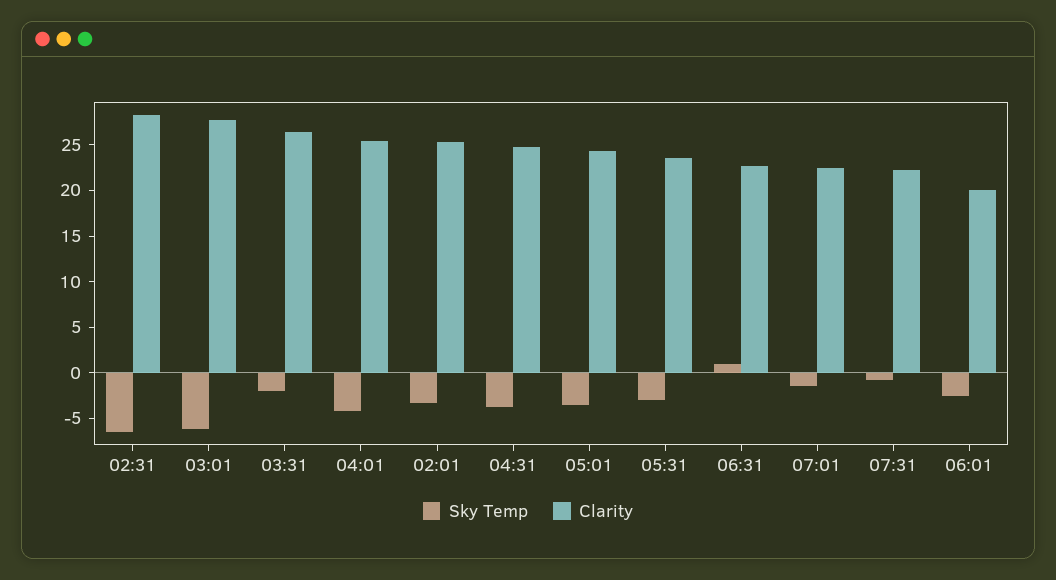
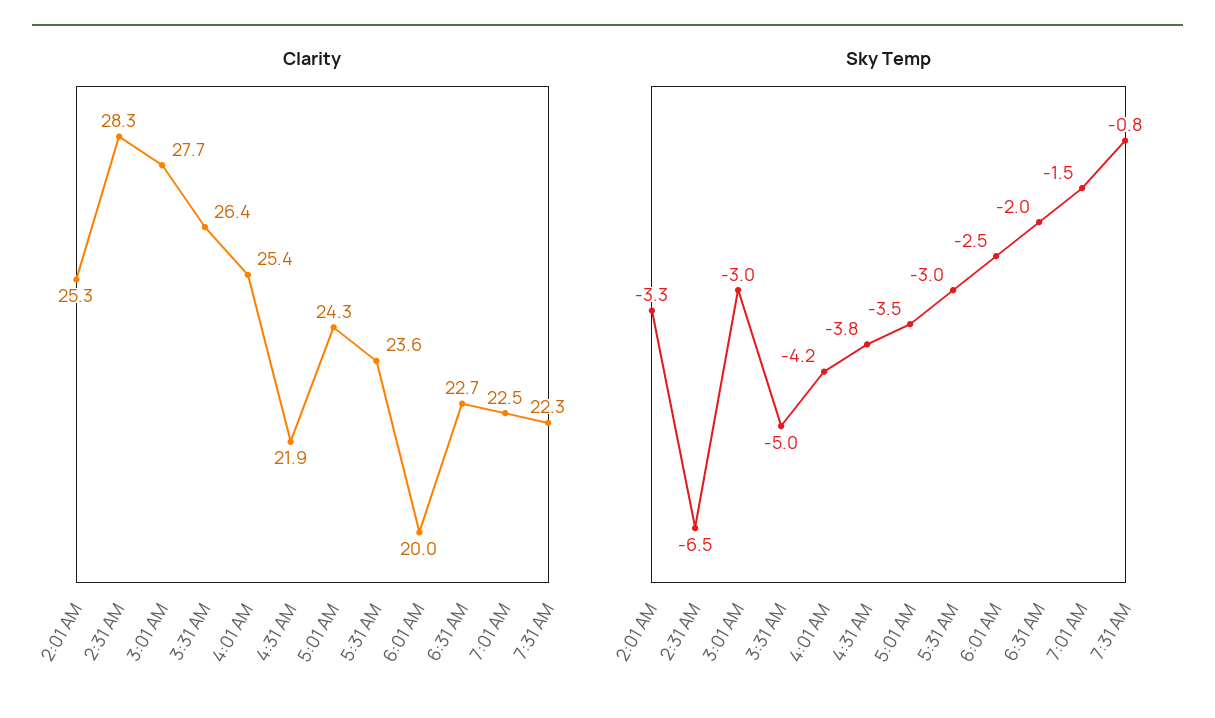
  {
    "Sky Temp": {
      "02:31": -6.5,
-     "03:01": -6,
+     "03:01": -3,
-     "03:31": -2,
+     "03:31": -5,
      "04:01": -4.2,
      "02:01": -3.3,
      "04:31": -3.8,
      "05:01": -3.5,
      "05:31": -3,
-     "06:31": 1,
+     "06:31": -2,
      "07:01": -1.5,
      "07:31": -0.8,
      "06:01": -2.5
    },
    "Clarity": {
      "02:31": 28.3,
      "03:01": 27.7,
      "03:31": 26.4,
      "04:01": 25.4,
      "02:01": 25.3,
-     "04:31": 25,
+     "04:31": 21.9,
      "05:01": 24.3,
      "05:31": 23.6,
      "06:31": 22.7,
      "07:01": 22.5,
      "07:31": 22.3,
      "06:01": 20
    }
  }

